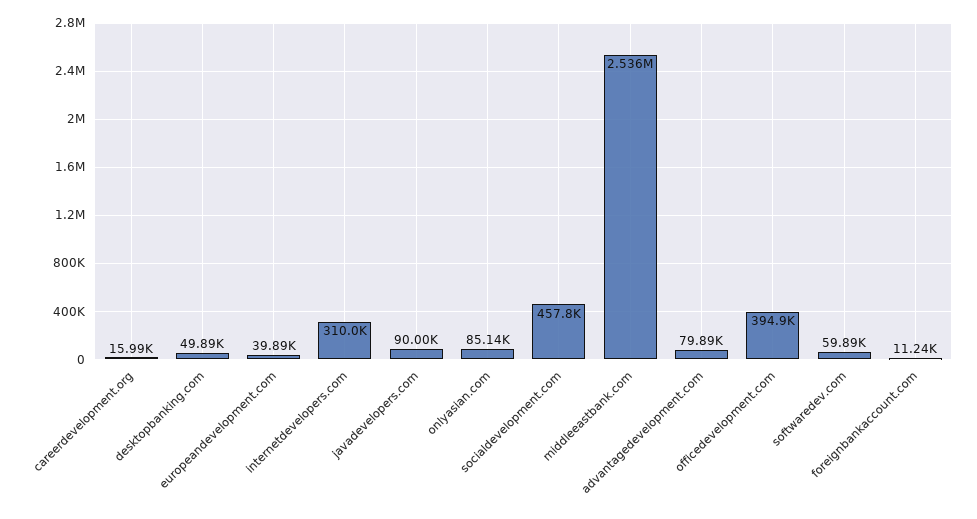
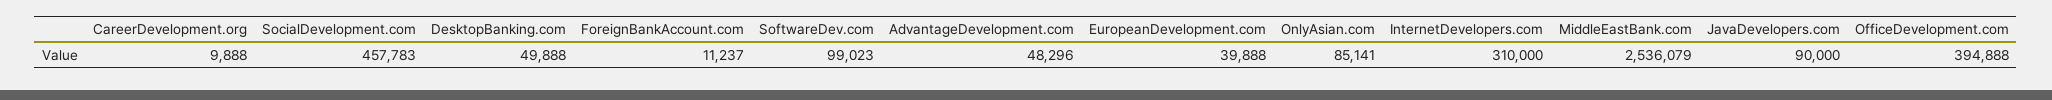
  {
-   "careerdevelopment.org": 15990,
+   "careerdevelopment.org": 9888,
    "desktopbanking.com": 49888,
    "europeandevelopment.com": 39888,
    "internetdevelopers.com": 310000,
    "javadevelopers.com": 90000,
    "onlyasian.com": 85141,
    "socialdevelopment.com": 457783,
    "middleeastbank.com": 2536079,
-   "advantagedevelopment.com": 79890,
+   "advantagedevelopment.com": 48296,
    "officedevelopment.com": 394888,
-   "softwaredev.com": 59890,
+   "softwaredev.com": 99023,
    "foreignbankaccount.com": 11237
  }

